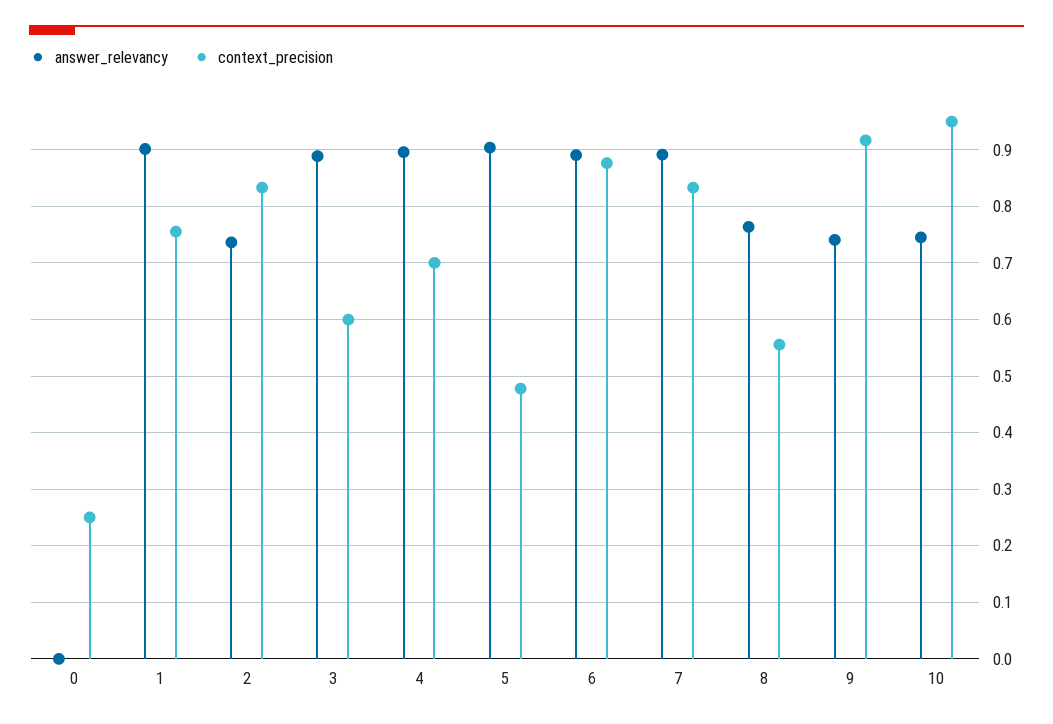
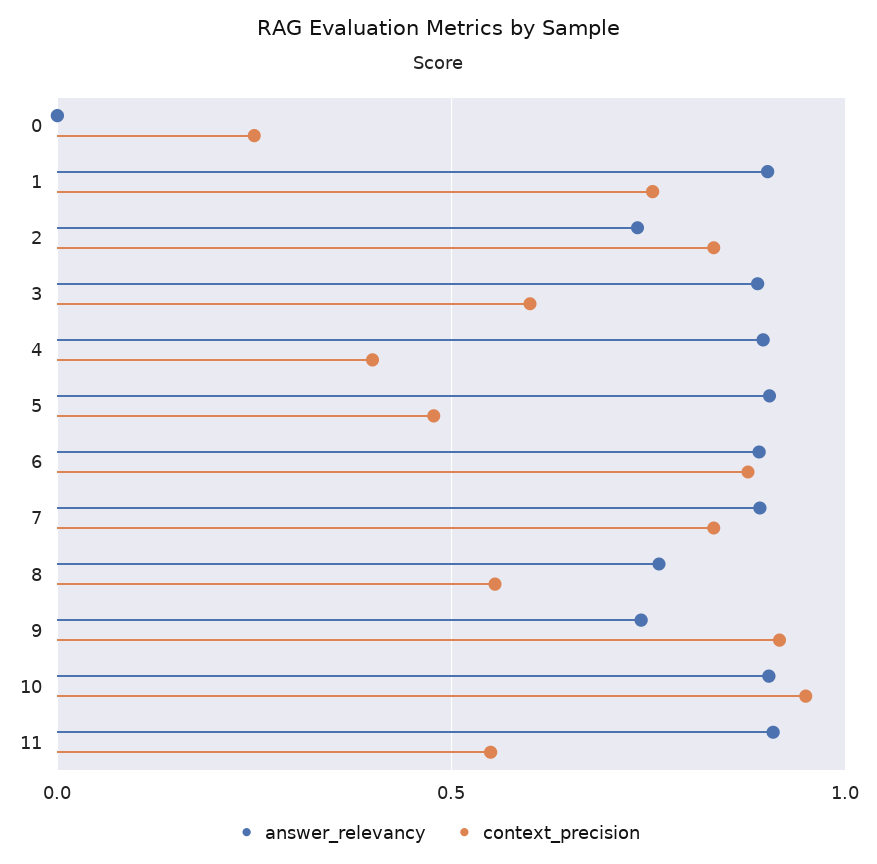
  {
    "answer_relevancy": {
      "0": 0,
      "1": 0.9,
      "2": 0.74,
      "3": 0.88,
      "4": 0.9,
      "5": 0.9,
      "6": 0.9,
      "7": 0.9,
      "8": 0.76,
      "9": 0.74,
-     "10": 0.74
+     "10": 0.9,
+     "11": 0.9
    },
    "context_precision": {
      "0": 0.26,
      "1": 0.76,
      "2": 0.84,
      "3": 0.6,
-     "4": 0.7,
+     "4": 0.4,
      "5": 0.48,
      "6": 0.88,
      "7": 0.84,
      "8": 0.56,
      "9": 0.92,
-     "10": 0.96
+     "10": 0.96,
+     "11": 0.55
    }
  }

